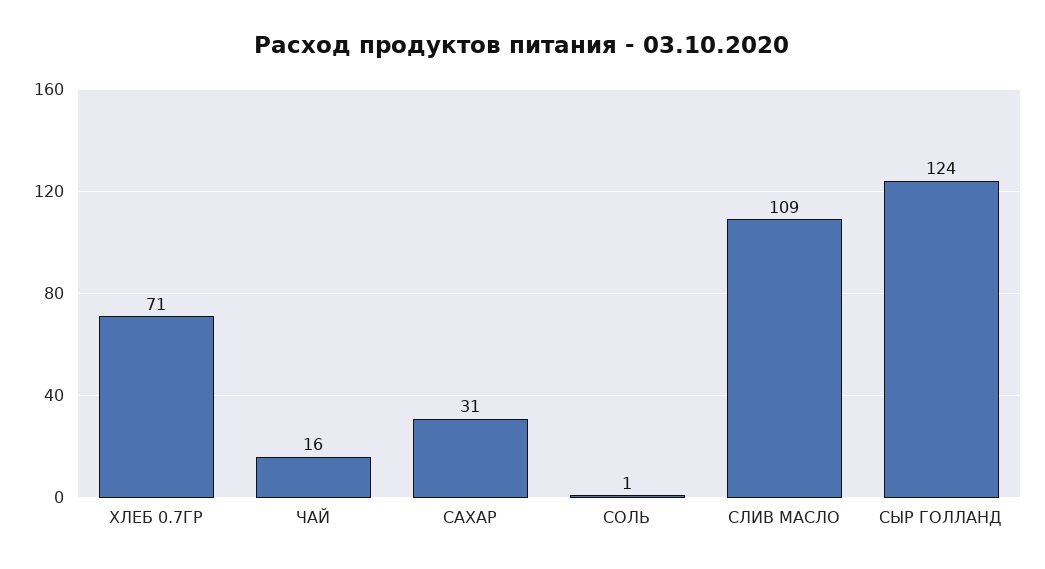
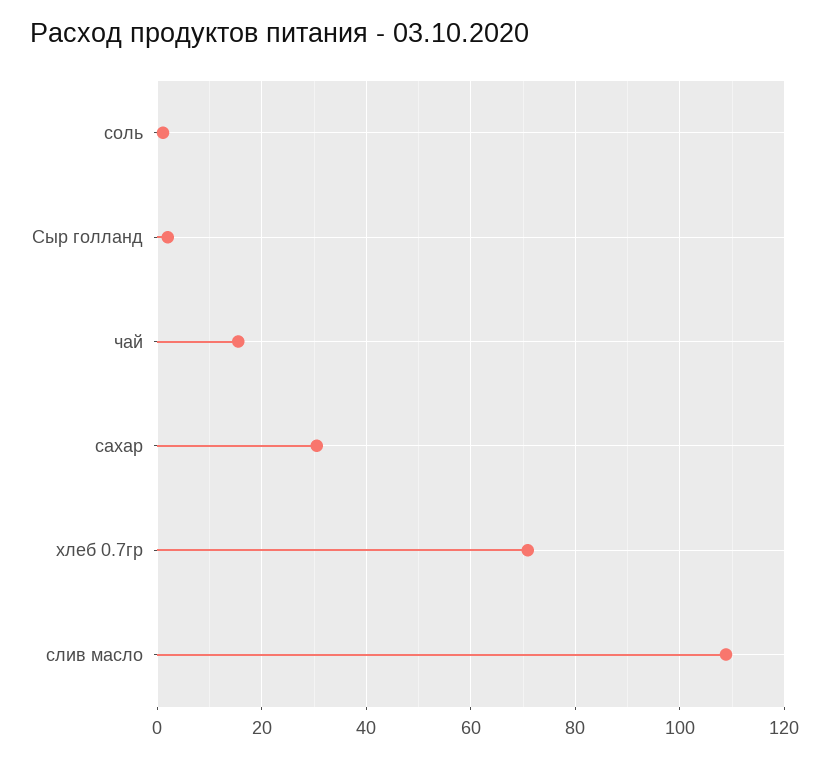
  {
    "ХЛЕБ 0.7ГР": 71,
    "ЧАЙ": 16,
    "САХАР": 31,
    "СОЛЬ": 1,
    "СЛИВ МАСЛО": 109,
-   "СЫР ГОЛЛАНД": 124
+   "СЫР ГОЛЛАНД": 2
  }

